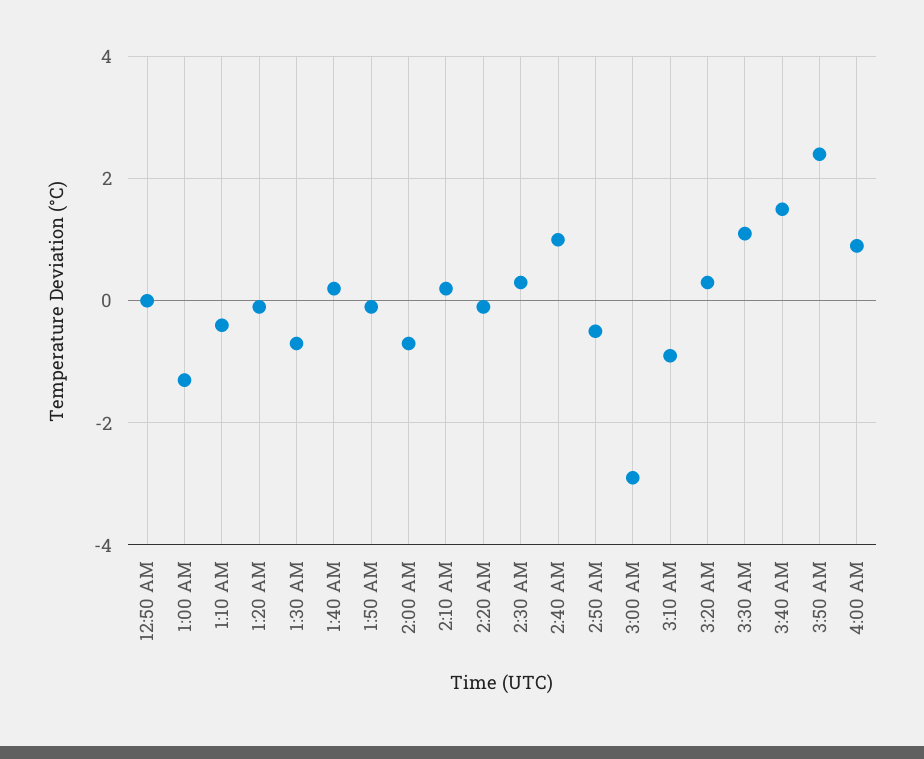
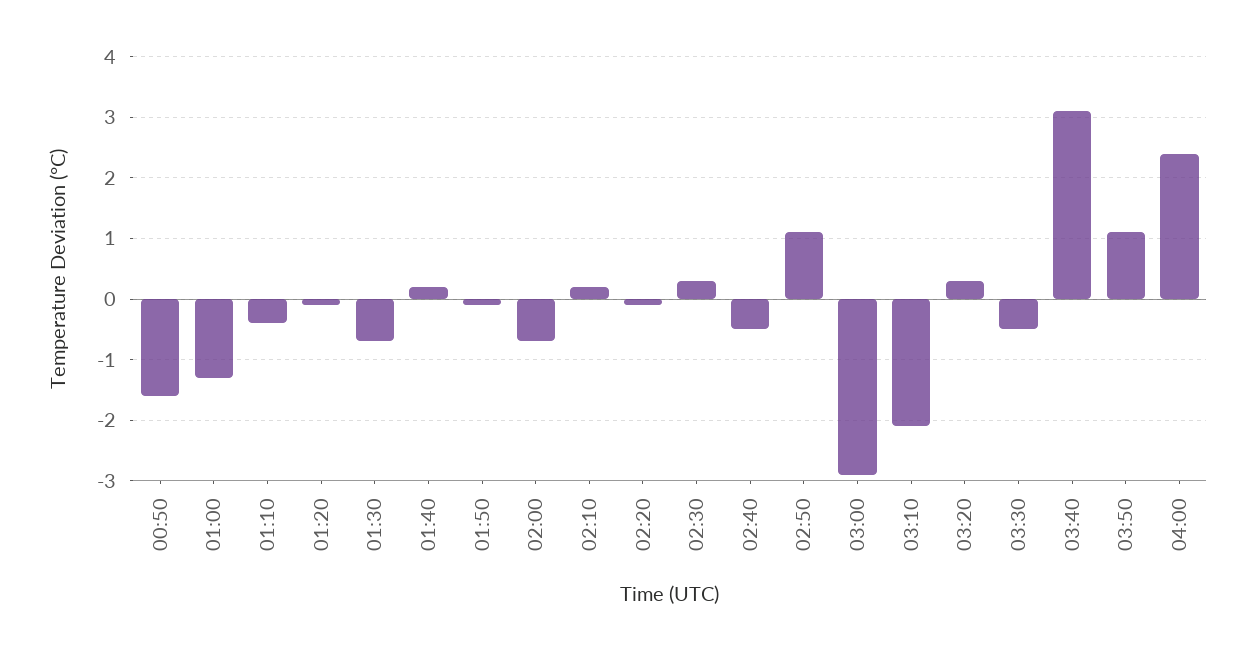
  {
-   "12:50 AM": 0,
+   "12:50 AM": -1.6,
    "1:00 AM": -1.3,
    "1:10 AM": -0.4,
    "1:20 AM": -0.1,
    "1:30 AM": -0.7,
    "1:40 AM": 0.2,
    "1:50 AM": -0.1,
    "2:00 AM": -0.7,
    "2:10 AM": 0.2,
    "2:20 AM": -0.1,
    "2:30 AM": 0.3,
-   "2:40 AM": 1,
+   "2:40 AM": -0.5,
-   "2:50 AM": -0.5,
+   "2:50 AM": 1.1,
    "3:00 AM": -2.9,
-   "3:10 AM": -1,
+   "3:10 AM": -2.1,
    "3:20 AM": 0.3,
-   "3:30 AM": 1,
+   "3:30 AM": -0.5,
-   "3:40 AM": 1.5,
+   "3:40 AM": 3.1,
-   "3:50 AM": 2.5,
+   "3:50 AM": 1.1,
-   "4:00 AM": 1
+   "4:00 AM": 2.4
  }

